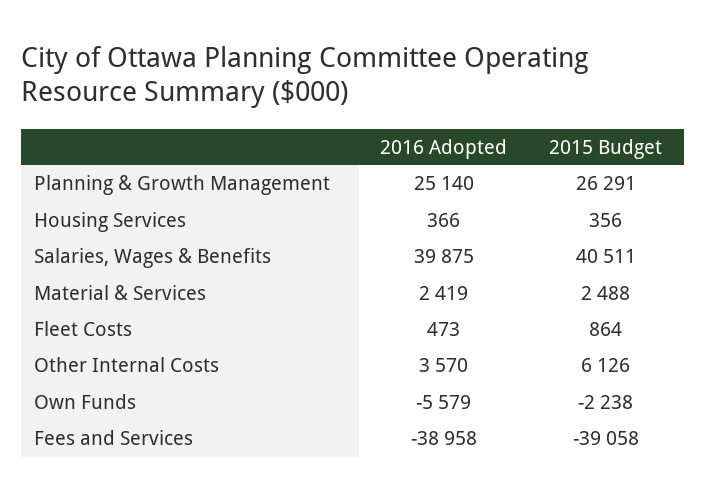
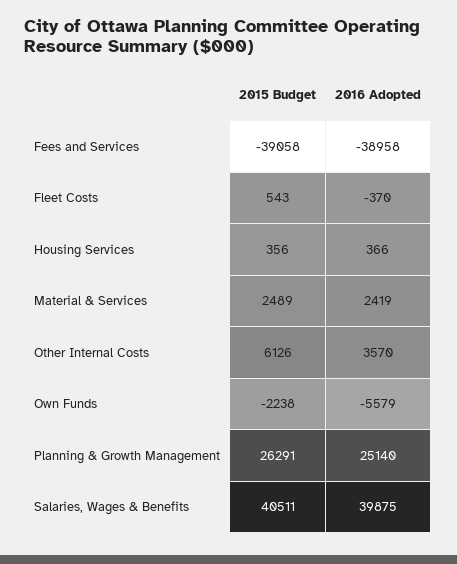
  {
    "2016 Adopted": {
      "Planning & Growth Management": 25140,
      "Housing Services": 366,
      "Salaries, Wages & Benefits": 39875,
      "Material & Services": 2419,
-     "Fleet Costs": 473,
+     "Fleet Costs": -370,
      "Other Internal Costs": 3570,
      "Own Funds": -5579,
      "Fees and Services": -38958
    },
    "2015 Budget": {
      "Planning & Growth Management": 26291,
      "Housing Services": 356,
      "Salaries, Wages & Benefits": 40511,
-     "Material & Services": 2488,
+     "Material & Services": 2489,
-     "Fleet Costs": 864,
+     "Fleet Costs": 543,
      "Other Internal Costs": 6126,
      "Own Funds": -2238,
      "Fees and Services": -39058
    }
  }

